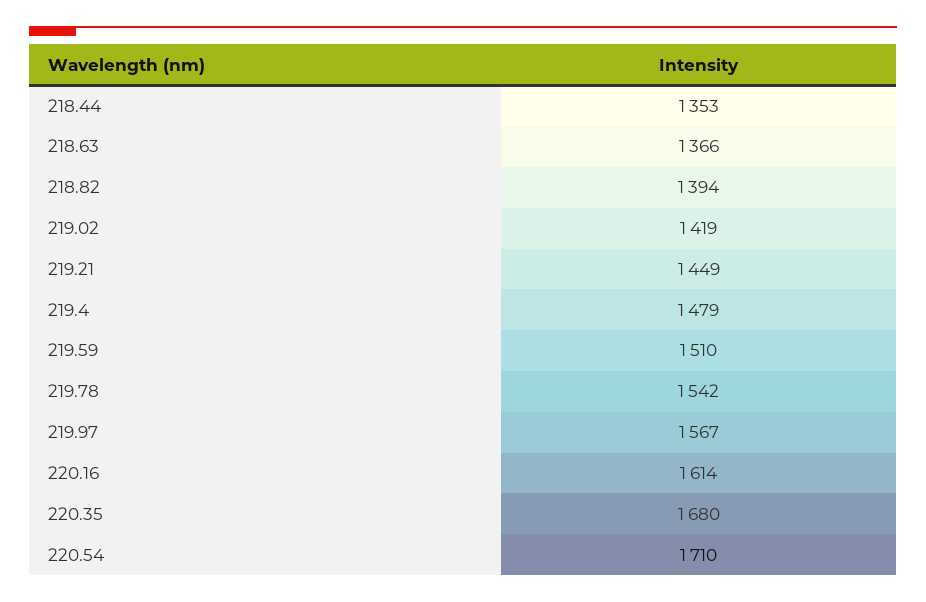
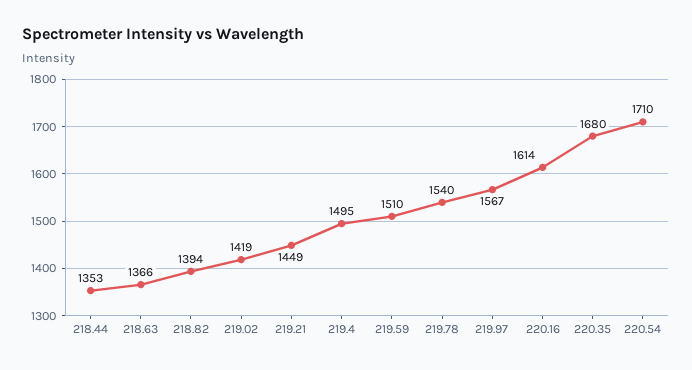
  {
    "218.44": 1353,
    "218.63": 1366,
    "218.82": 1394,
    "219.02": 1419,
    "219.21": 1449,
-   "219.4": 1479,
+   "219.4": 1495,
    "219.59": 1510,
-   "219.78": 1542,
+   "219.78": 1540,
    "219.97": 1567,
    "220.16": 1614,
    "220.35": 1680,
    "220.54": 1710
  }

